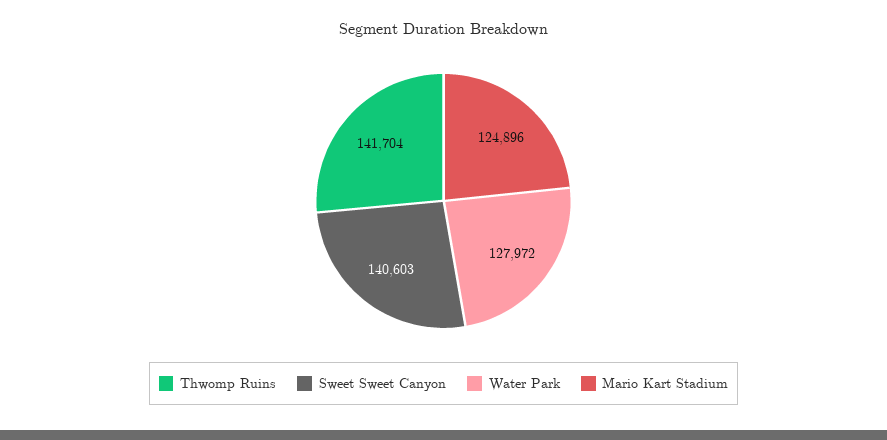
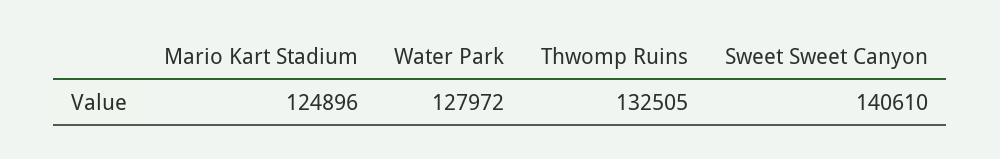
  {
-   "Thwomp Ruins": 141704,
+   "Thwomp Ruins": 132505,
-   "Sweet Sweet Canyon": 140603,
+   "Sweet Sweet Canyon": 140610,
    "Water Park": 127972,
    "Mario Kart Stadium": 124896
  }

